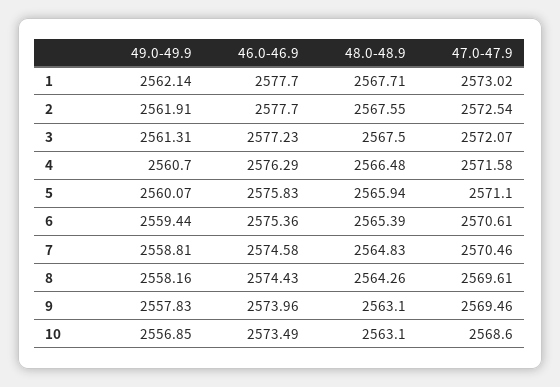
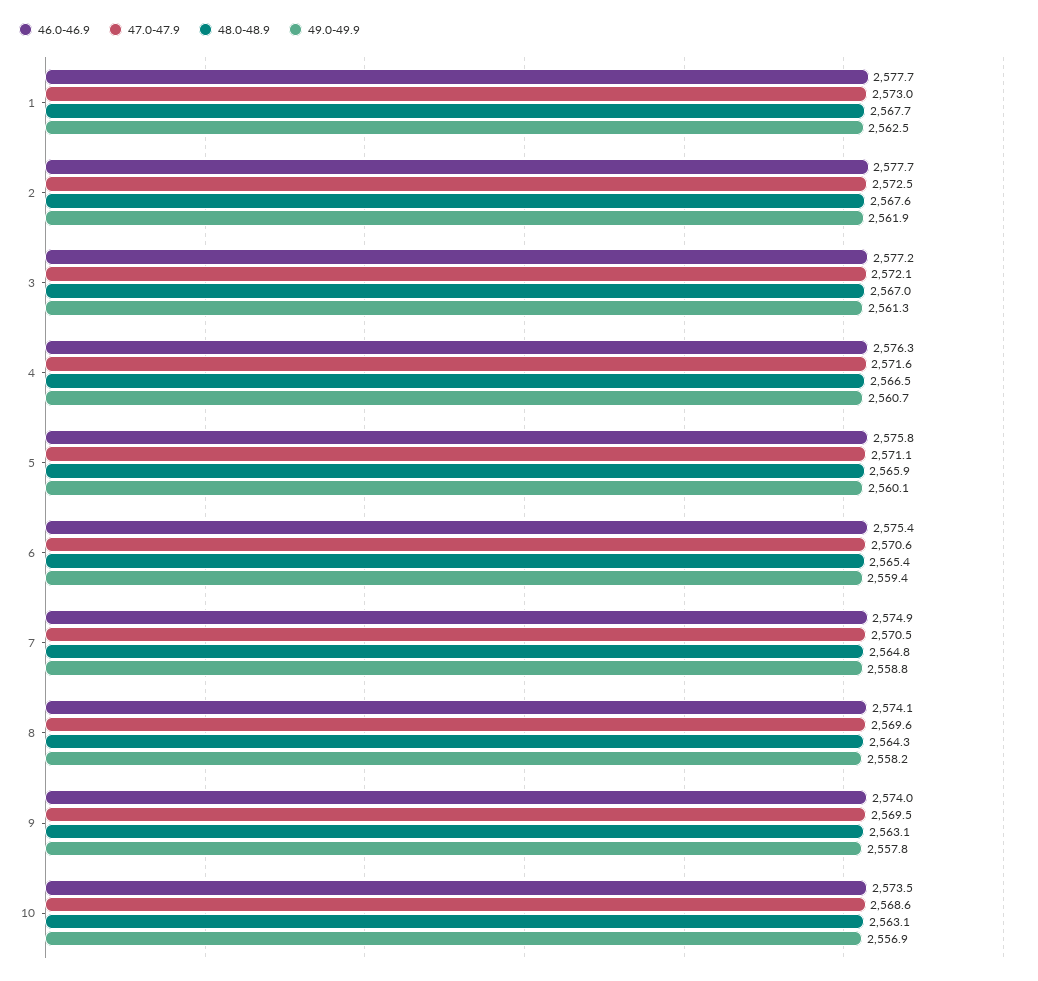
  {
    "49.0-49.9": {
-     "1": 2562.14,
+     "1": 2562.5,
      "2": 2561.91,
      "3": 2561.31,
      "4": 2560.7,
      "5": 2560.07,
      "6": 2559.44,
      "7": 2558.81,
      "8": 2558.16,
      "9": 2557.83,
      "10": 2556.85
    },
    "46.0-46.9": {
      "1": 2577.7,
      "2": 2577.7,
      "3": 2577.23,
      "4": 2576.29,
      "5": 2575.83,
      "6": 2575.36,
-     "7": 2574.58,
+     "7": 2574.9,
-     "8": 2574.43,
+     "8": 2574.1,
      "9": 2573.96,
      "10": 2573.49
    },
    "48.0-48.9": {
      "1": 2567.71,
      "2": 2567.55,
-     "3": 2567.5,
+     "3": 2567,
      "4": 2566.48,
      "5": 2565.94,
      "6": 2565.39,
      "7": 2564.83,
      "8": 2564.26,
      "9": 2563.1,
      "10": 2563.1
    },
    "47.0-47.9": {
      "1": 2573.02,
      "2": 2572.54,
      "3": 2572.07,
      "4": 2571.58,
      "5": 2571.1,
      "6": 2570.61,
      "7": 2570.46,
      "8": 2569.61,
      "9": 2569.46,
      "10": 2568.6
    }
  }

